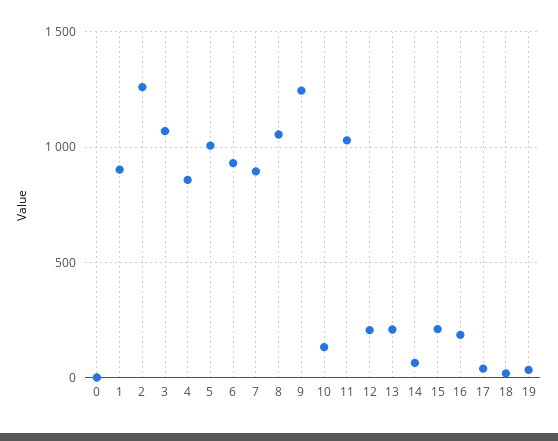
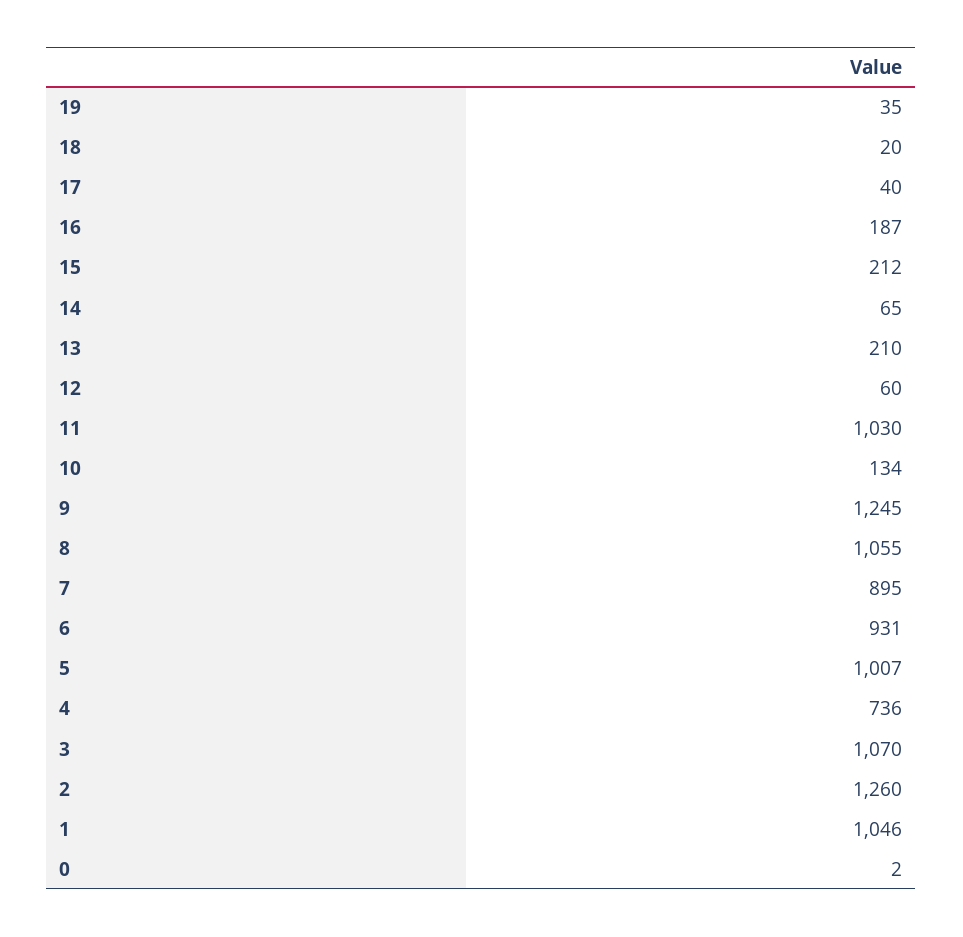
  {
    "0": 2,
-   "1": 900,
+   "1": 1046,
    "2": 1260,
    "3": 1070,
-   "4": 850,
+   "4": 736,
    "5": 1007,
    "6": 931,
    "7": 895,
    "8": 1055,
    "9": 1245,
    "10": 134,
    "11": 1030,
-   "12": 200,
+   "12": 60,
    "13": 210,
    "14": 65,
    "15": 212,
    "16": 187,
    "17": 40,
    "18": 20,
    "19": 35
  }

